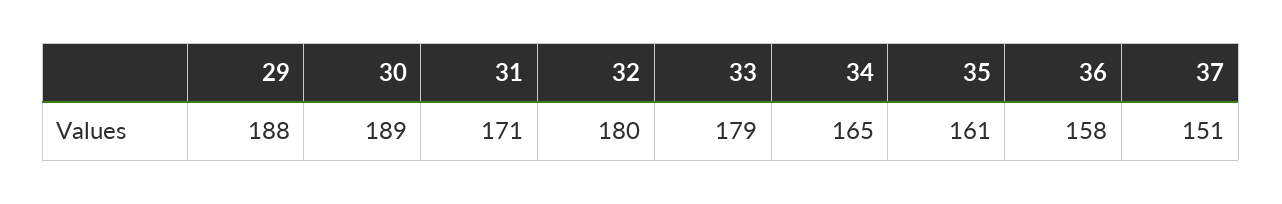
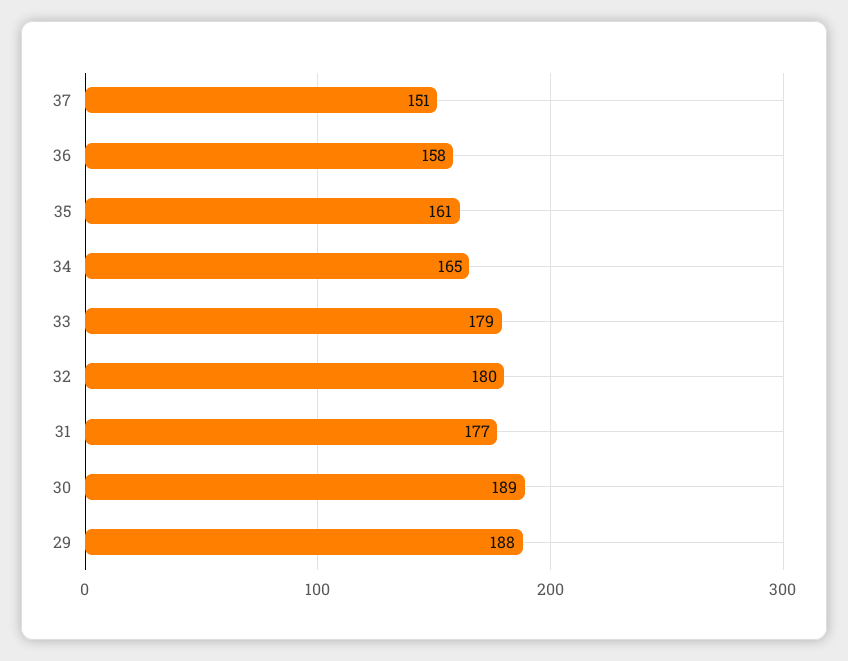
  {
    "29": 188,
    "30": 189,
-   "31": 171,
+   "31": 177,
    "32": 180,
    "33": 179,
    "34": 165,
    "35": 161,
    "36": 158,
    "37": 151
  }

